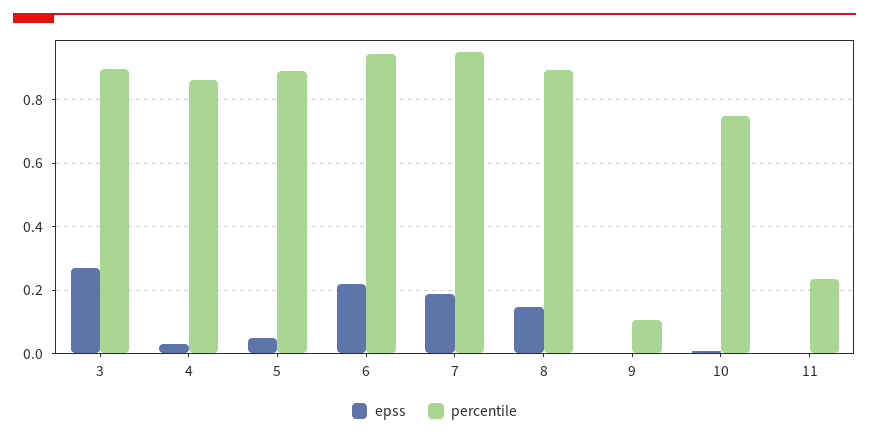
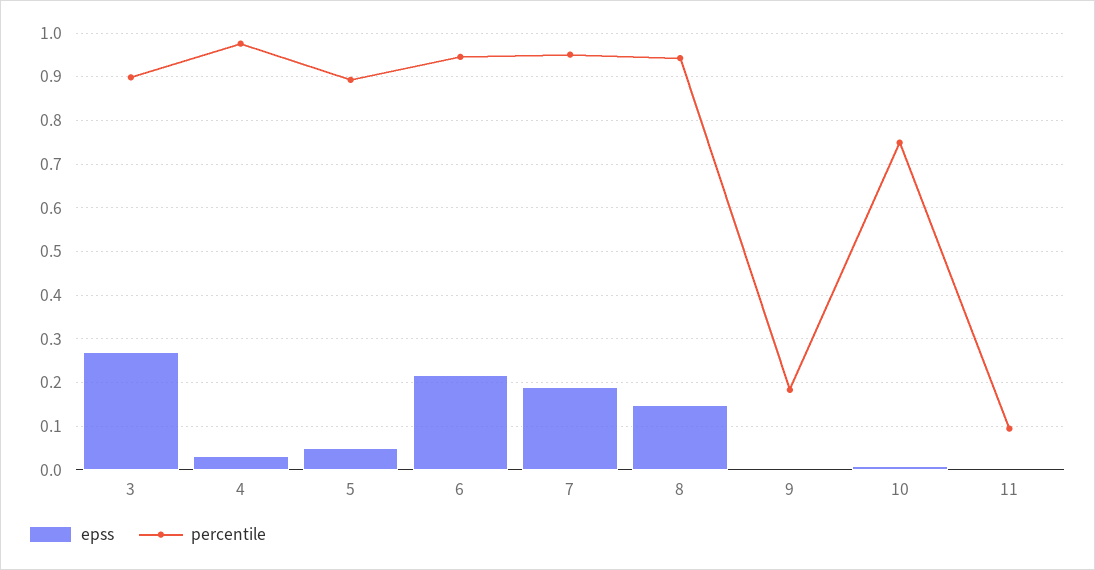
  {
    "epss": {
      "3": 0.28,
      "4": 0.04,
      "5": 0.06,
      "6": 0.22,
      "7": 0.18,
      "8": 0.14,
      "9": 0,
      "10": 0,
      "11": 0
    },
    "percentile": {
      "3": 0.9,
-     "4": 0.86,
+     "4": 0.98,
      "5": 0.9,
      "6": 0.94,
      "7": 0.96,
-     "8": 0.9,
+     "8": 0.94,
-     "9": 0.1,
+     "9": 0.18,
      "10": 0.74,
-     "11": 0.24
+     "11": 0.1
    }
  }

